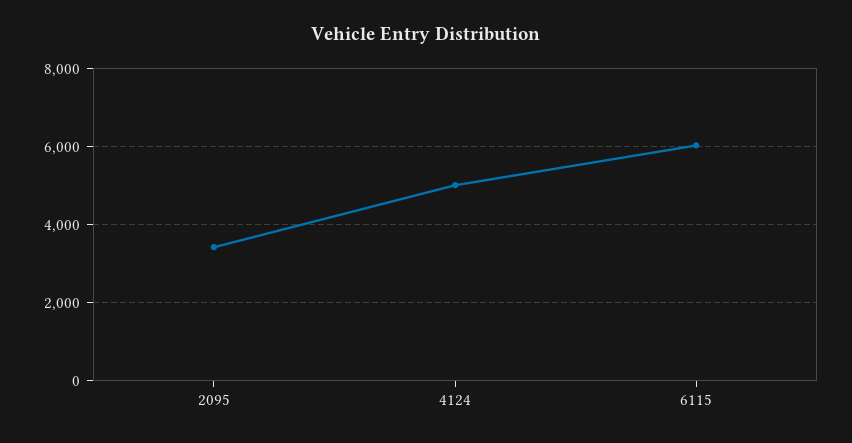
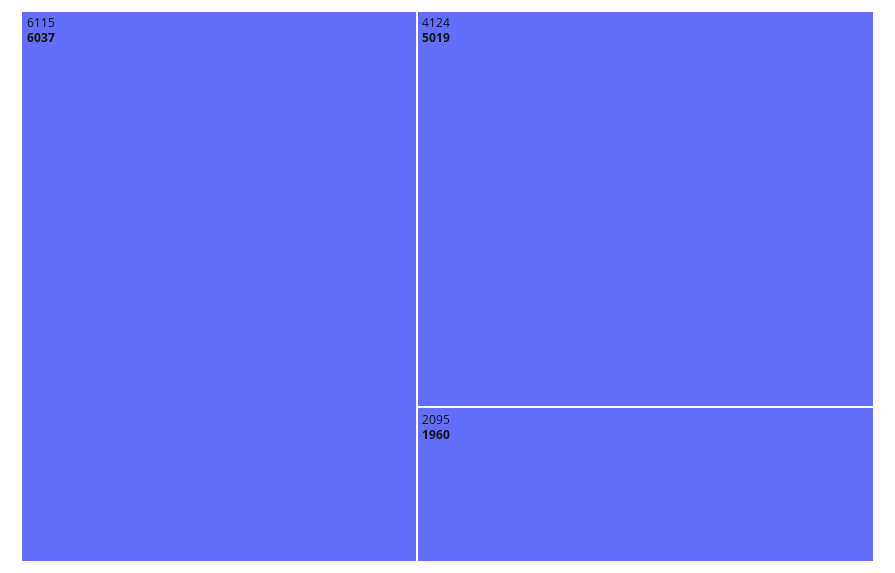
  {
-   "2095": 3400,
+   "2095": 1960,
    "4124": 5019,
    "6115": 6037
  }

